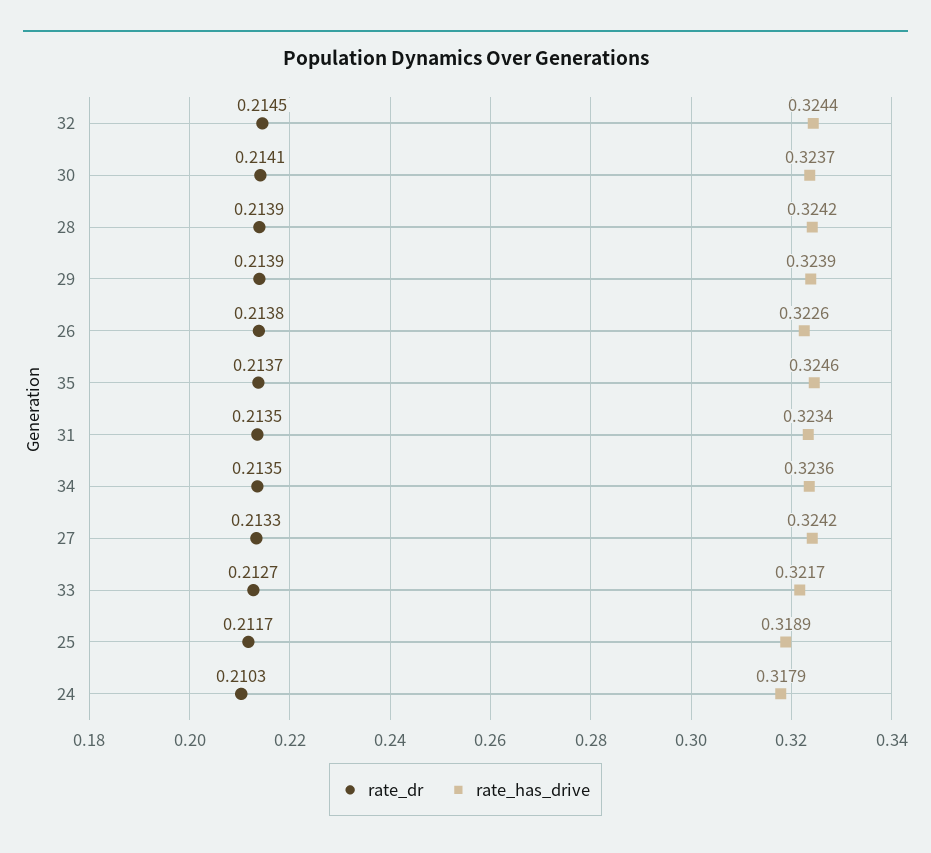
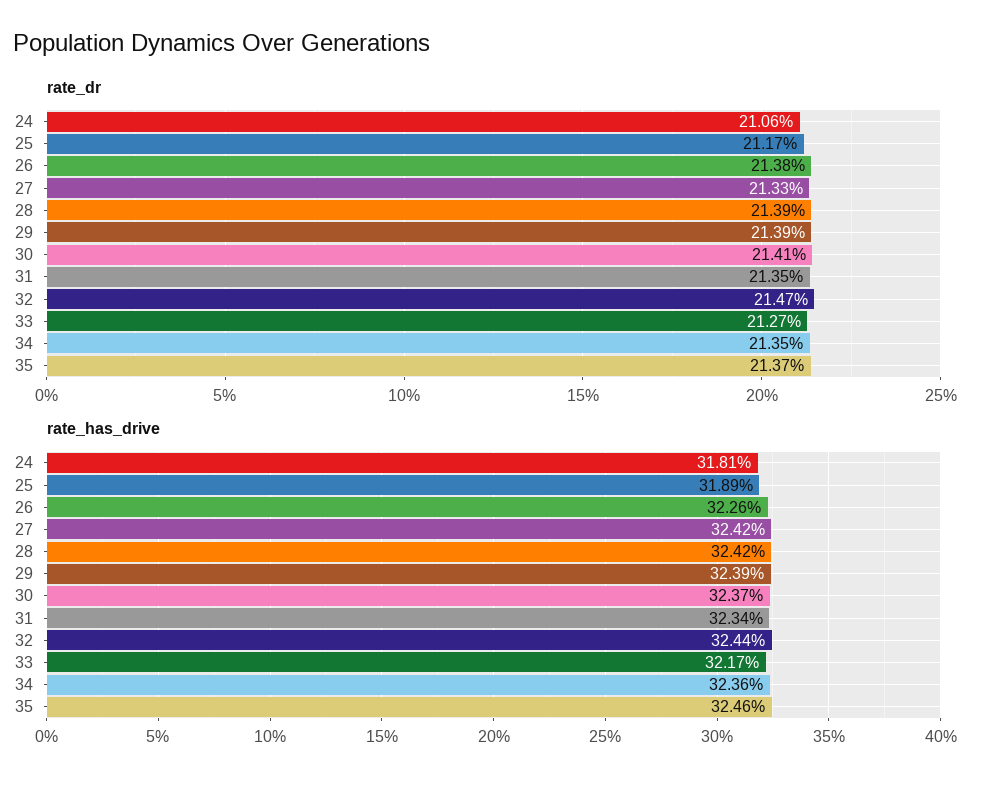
  {
    "rate_dr": {
-     "32": 0.2145,
+     "32": 0.2147,
      "30": 0.2141,
      "28": 0.2139,
      "29": 0.2139,
      "26": 0.2138,
      "35": 0.2137,
      "31": 0.2135,
      "34": 0.2135,
      "27": 0.2133,
      "33": 0.2127,
      "25": 0.2117,
-     "24": 0.2103
+     "24": 0.2106
    },
    "rate_has_drive": {
      "32": 0.3244,
      "30": 0.3237,
      "28": 0.3242,
      "29": 0.3239,
      "26": 0.3226,
      "35": 0.3246,
      "31": 0.3234,
      "34": 0.3236,
      "27": 0.3242,
      "33": 0.3217,
      "25": 0.3189,
-     "24": 0.3179
+     "24": 0.3181
    }
  }

